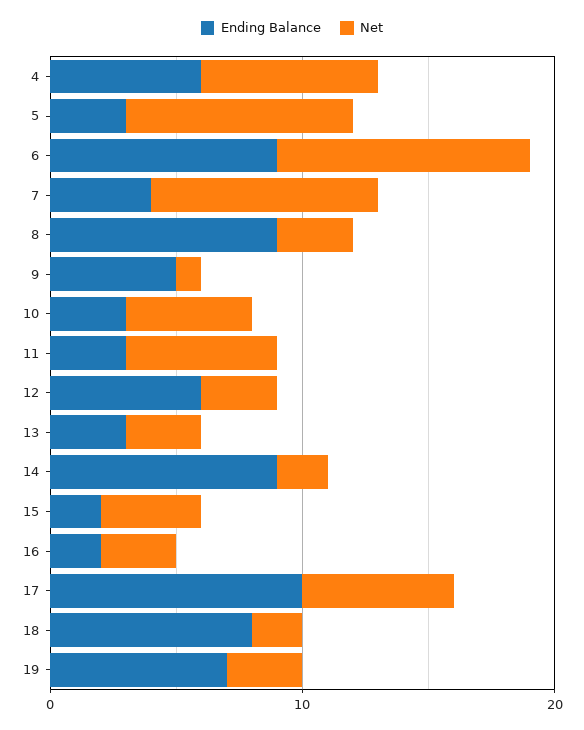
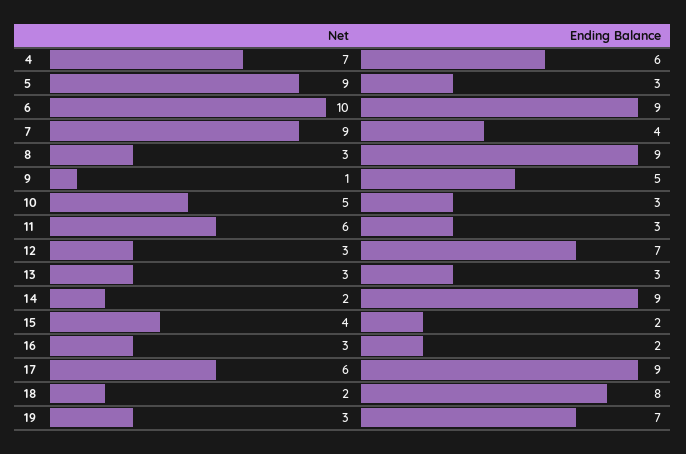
  {
    "Ending Balance": {
      "4": 6,
      "5": 3,
      "6": 9,
      "7": 4,
      "8": 9,
      "9": 5,
      "10": 3,
      "11": 3,
-     "12": 6,
+     "12": 7,
      "13": 3,
      "14": 9,
      "15": 2,
      "16": 2,
-     "17": 10,
+     "17": 9,
      "18": 8,
      "19": 7
    },
    "Net": {
      "4": 7,
      "5": 9,
      "6": 10,
      "7": 9,
      "8": 3,
      "9": 1,
      "10": 5,
      "11": 6,
      "12": 3,
      "13": 3,
      "14": 2,
      "15": 4,
      "16": 3,
      "17": 6,
      "18": 2,
      "19": 3
    }
  }

